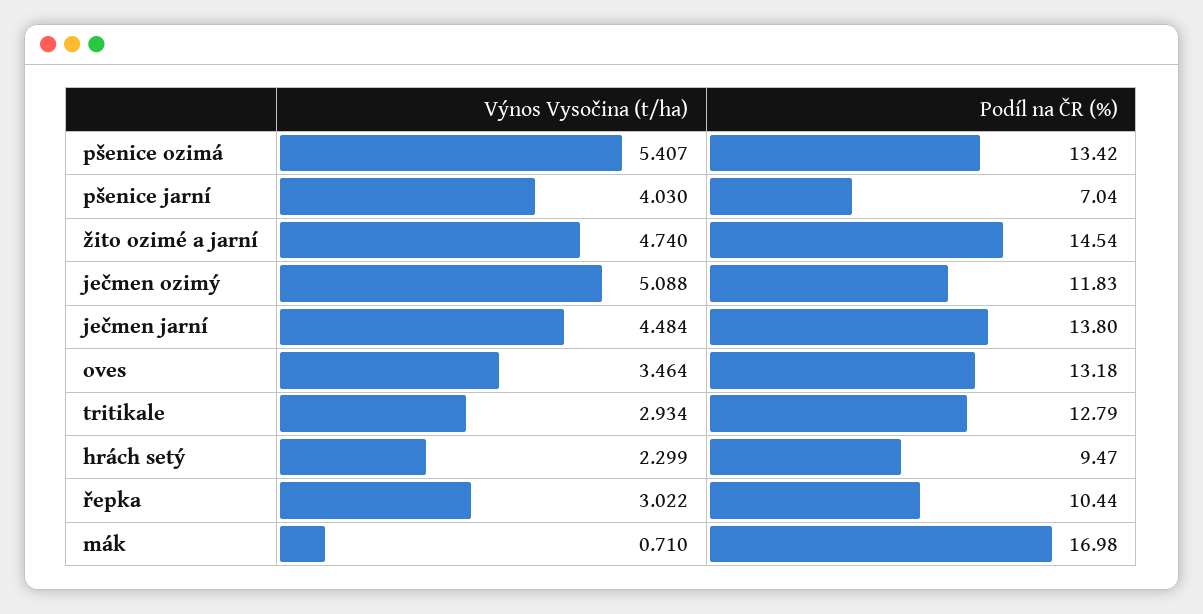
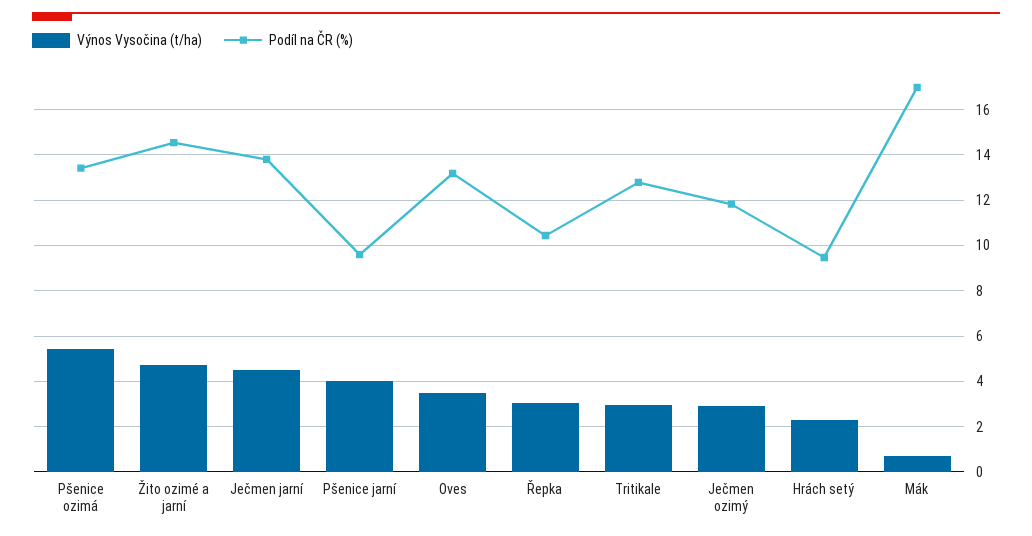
  {
    "Výnos Vysočina (t/ha)": {
      "pšenice ozimá": 5.407,
      "pšenice jarní": 4.03,
      "žito ozimé a jarní": 4.74,
-     "ječmen ozimý": 5.088,
+     "ječmen ozimý": 3,
      "ječmen jarní": 4.484,
      "oves": 3.464,
      "tritikale": 2.934,
      "hrách setý": 2.299,
      "řepka": 3.022,
      "mák": 0.71
    },
    "Podíl na ČR (%)": {
      "pšenice ozimá": 13.42,
-     "pšenice jarní": 7.04,
+     "pšenice jarní": 9.5,
      "žito ozimé a jarní": 14.54,
      "ječmen ozimý": 11.83,
      "ječmen jarní": 13.8,
      "oves": 13.18,
      "tritikale": 12.79,
      "hrách setý": 9.47,
      "řepka": 10.44,
      "mák": 16.98
    }
  }

